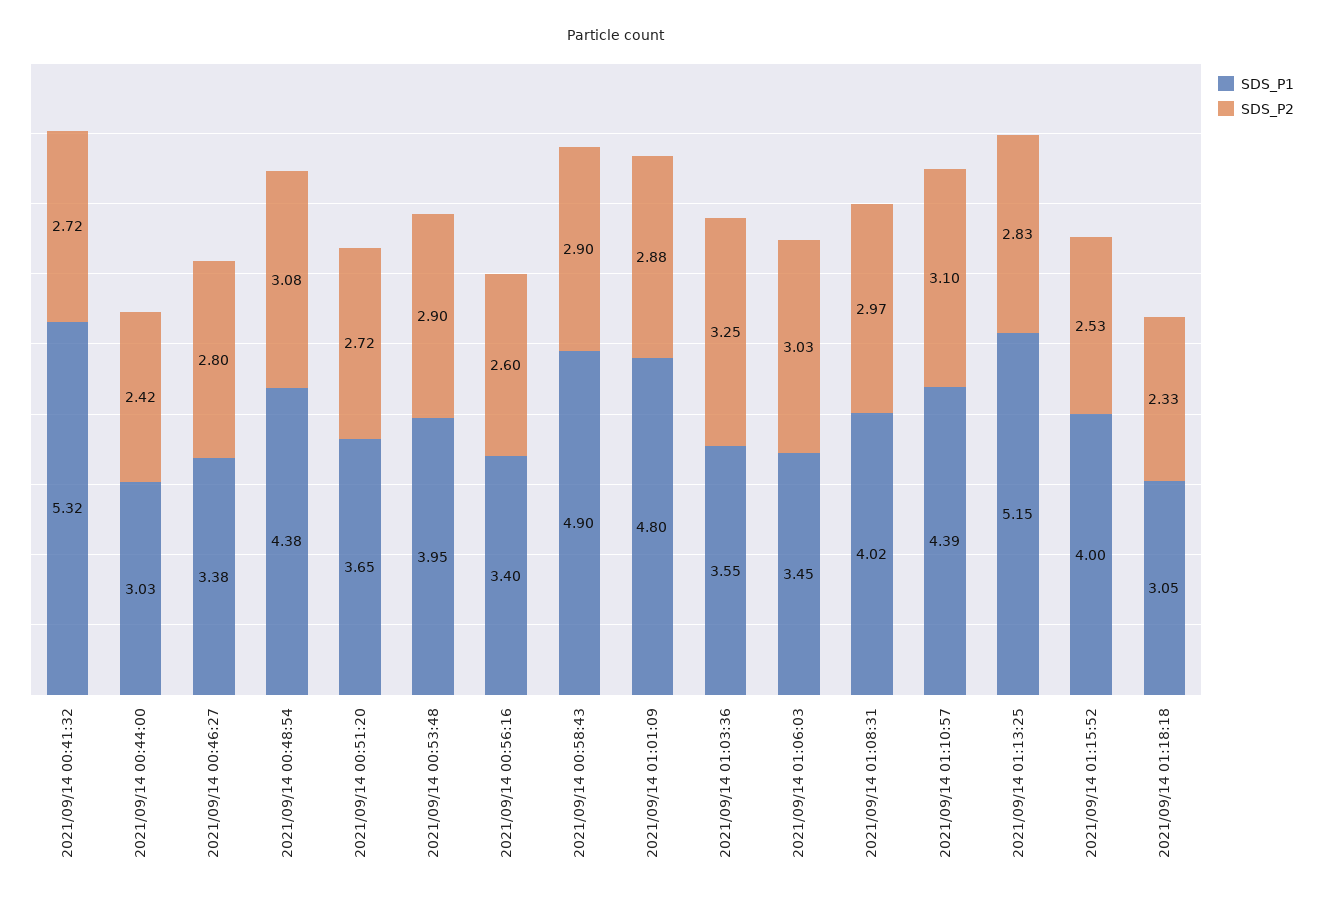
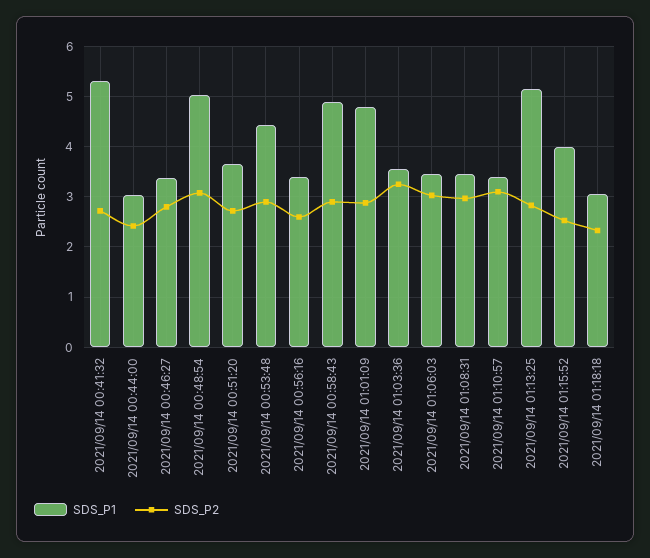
  {
    "SDS_P1": {
      "2021/09/14 00:41:32": 5.32,
      "2021/09/14 00:44:00": 3.03,
      "2021/09/14 00:46:27": 3.38,
-     "2021/09/14 00:48:54": 4.38,
+     "2021/09/14 00:48:54": 5,
      "2021/09/14 00:51:20": 3.65,
-     "2021/09/14 00:53:48": 3.95,
+     "2021/09/14 00:53:48": 4.4,
      "2021/09/14 00:56:16": 3.4,
      "2021/09/14 00:58:43": 4.9,
      "2021/09/14 01:01:09": 4.8,
      "2021/09/14 01:03:36": 3.55,
      "2021/09/14 01:06:03": 3.45,
-     "2021/09/14 01:08:31": 4.02,
+     "2021/09/14 01:08:31": 3.4,
-     "2021/09/14 01:10:57": 4.39,
+     "2021/09/14 01:10:57": 3.4,
      "2021/09/14 01:13:25": 5.15,
      "2021/09/14 01:15:52": 4,
      "2021/09/14 01:18:18": 3.05
    },
    "SDS_P2": {
      "2021/09/14 00:41:32": 2.72,
      "2021/09/14 00:44:00": 2.42,
      "2021/09/14 00:46:27": 2.8,
      "2021/09/14 00:48:54": 3.08,
      "2021/09/14 00:51:20": 2.72,
      "2021/09/14 00:53:48": 2.9,
      "2021/09/14 00:56:16": 2.6,
      "2021/09/14 00:58:43": 2.9,
      "2021/09/14 01:01:09": 2.88,
      "2021/09/14 01:03:36": 3.25,
      "2021/09/14 01:06:03": 3.03,
      "2021/09/14 01:08:31": 2.97,
      "2021/09/14 01:10:57": 3.1,
      "2021/09/14 01:13:25": 2.83,
      "2021/09/14 01:15:52": 2.53,
      "2021/09/14 01:18:18": 2.33
    }
  }

